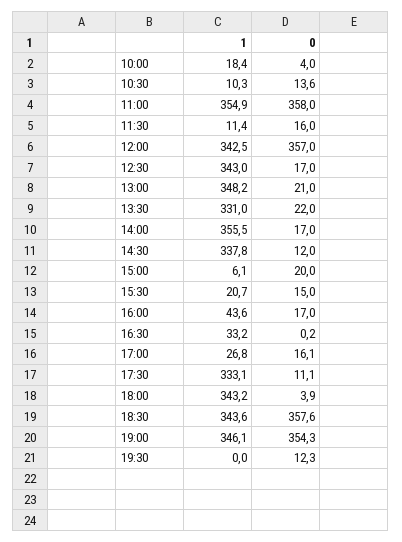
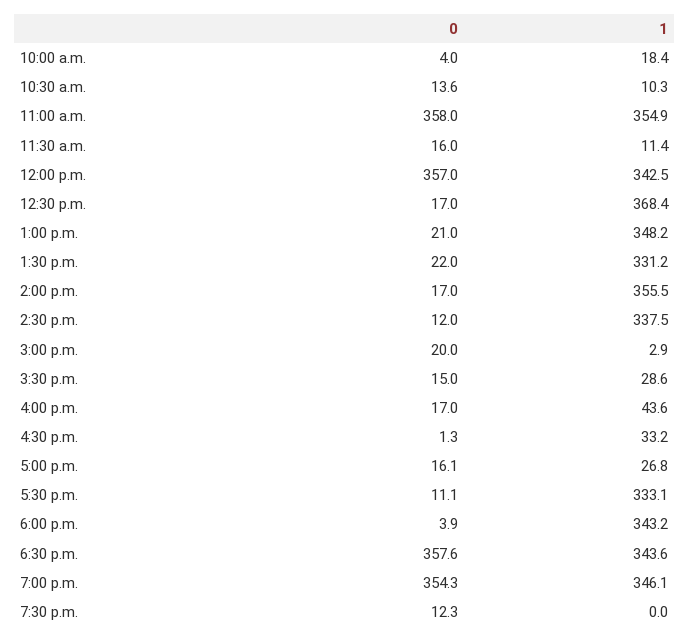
  {
    "1": {
      "10:00": 18.4,
      "10:30": 10.3,
      "11:00": 354.9,
      "11:30": 11.4,
      "12:00": 342.5,
-     "12:30": 343,
+     "12:30": 368.4,
      "13:00": 348.2,
-     "13:30": 331,
+     "13:30": 331.2,
      "14:00": 355.5,
-     "14:30": 337.8,
+     "14:30": 337.5,
-     "15:00": 6.1,
+     "15:00": 2.9,
-     "15:30": 20.7,
+     "15:30": 28.6,
      "16:00": 43.6,
      "16:30": 33.2,
      "17:00": 26.8,
      "17:30": 333.1,
      "18:00": 343.2,
      "18:30": 343.6,
      "19:00": 346.1,
      "19:30": 0
    },
    "0": {
      "10:00": 4,
      "10:30": 13.6,
      "11:00": 358,
      "11:30": 16,
      "12:00": 357,
      "12:30": 17,
      "13:00": 21,
      "13:30": 22,
      "14:00": 17,
      "14:30": 12,
      "15:00": 20,
      "15:30": 15,
      "16:00": 17,
-     "16:30": 0.2,
+     "16:30": 1.3,
      "17:00": 16.1,
      "17:30": 11.1,
      "18:00": 3.9,
      "18:30": 357.6,
      "19:00": 354.3,
      "19:30": 12.3
    }
  }

